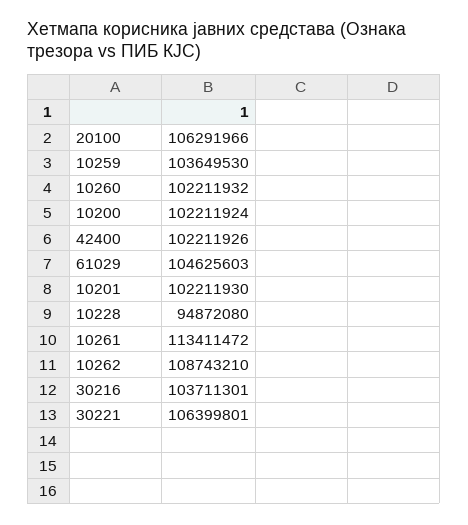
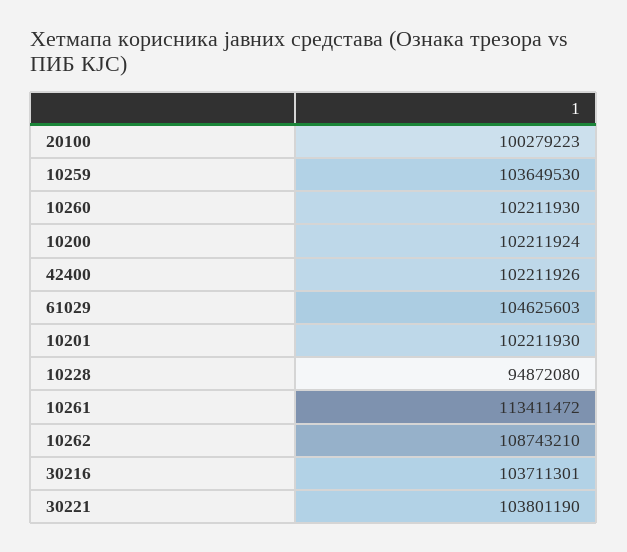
  {
-   "20100": 106291966,
+   "20100": 100279223,
    "10259": 103649530,
-   "10260": 102211932,
+   "10260": 102211930,
    "10200": 102211924,
    "42400": 102211926,
    "61029": 104625603,
    "10201": 102211930,
    "10228": 94872080,
    "10261": 113411472,
    "10262": 108743210,
    "30216": 103711301,
-   "30221": 106399801
+   "30221": 103801190
  }

